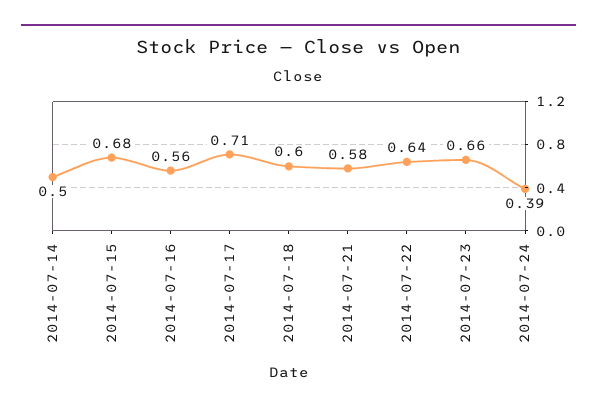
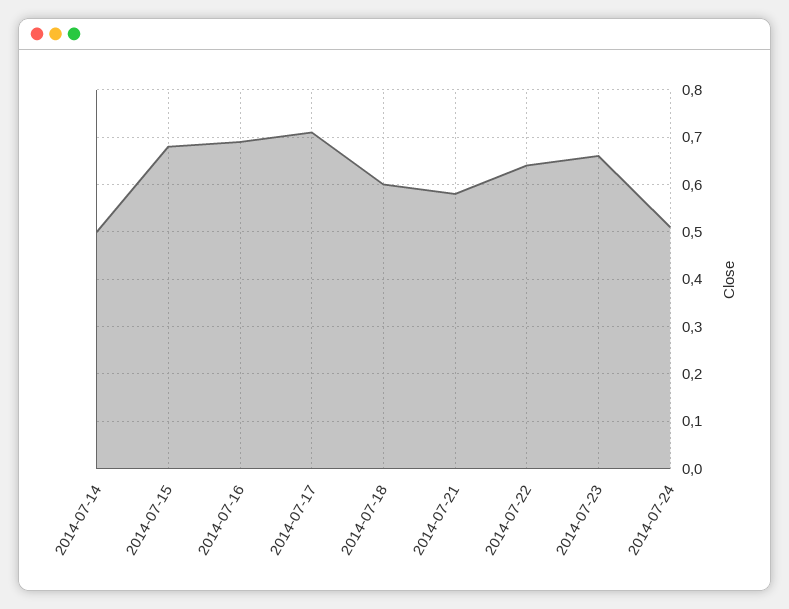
  {
    "2014-07-14": 0.5,
    "2014-07-15": 0.68,
-   "2014-07-16": 0.56,
+   "2014-07-16": 0.7,
    "2014-07-17": 0.71,
    "2014-07-18": 0.6,
    "2014-07-21": 0.58,
    "2014-07-22": 0.64,
    "2014-07-23": 0.66,
-   "2014-07-24": 0.39
+   "2014-07-24": 0.5
  }

